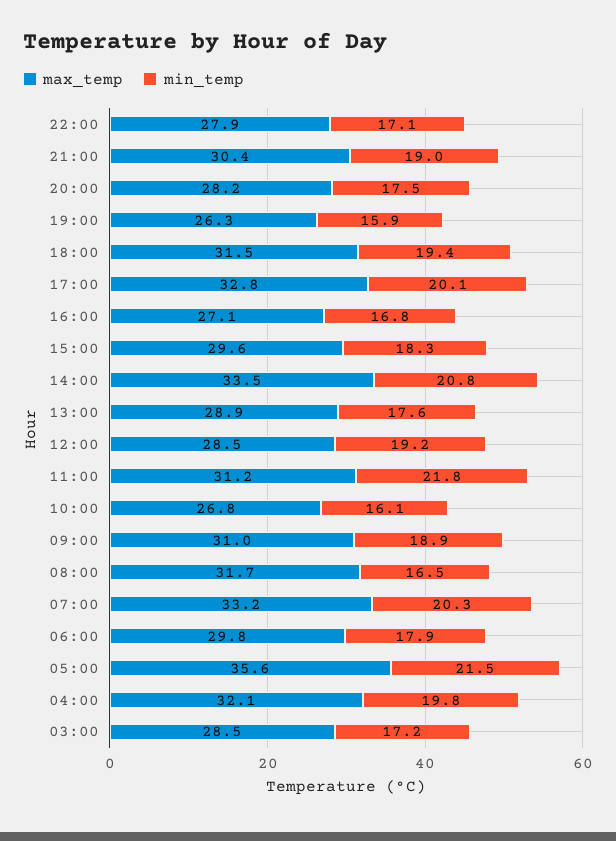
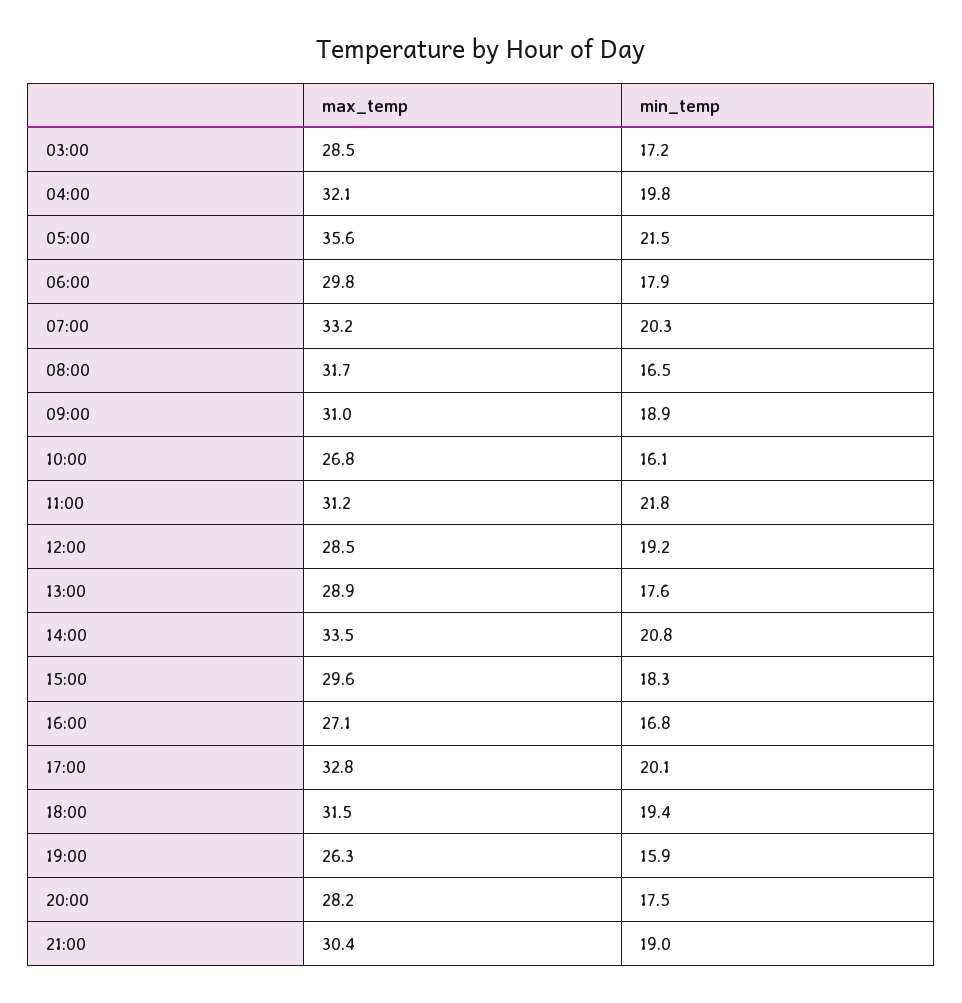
  {
    "max_temp": {
-     "22:00": 27.9,
      "21:00": 30.4,
      "20:00": 28.2,
      "19:00": 26.3,
      "18:00": 31.5,
      "17:00": 32.8,
      "16:00": 27.1,
      "15:00": 29.6,
      "14:00": 33.5,
      "13:00": 28.9,
      "12:00": 28.5,
      "11:00": 31.2,
      "10:00": 26.8,
      "09:00": 31,
      "08:00": 31.7,
      "07:00": 33.2,
      "06:00": 29.8,
      "05:00": 35.6,
      "04:00": 32.1,
      "03:00": 28.5
    },
    "min_temp": {
-     "22:00": 17.1,
      "21:00": 19,
      "20:00": 17.5,
      "19:00": 15.9,
      "18:00": 19.4,
      "17:00": 20.1,
      "16:00": 16.8,
      "15:00": 18.3,
      "14:00": 20.8,
      "13:00": 17.6,
      "12:00": 19.2,
      "11:00": 21.8,
      "10:00": 16.1,
      "09:00": 18.9,
      "08:00": 16.5,
      "07:00": 20.3,
      "06:00": 17.9,
      "05:00": 21.5,
      "04:00": 19.8,
      "03:00": 17.2
    }
  }

